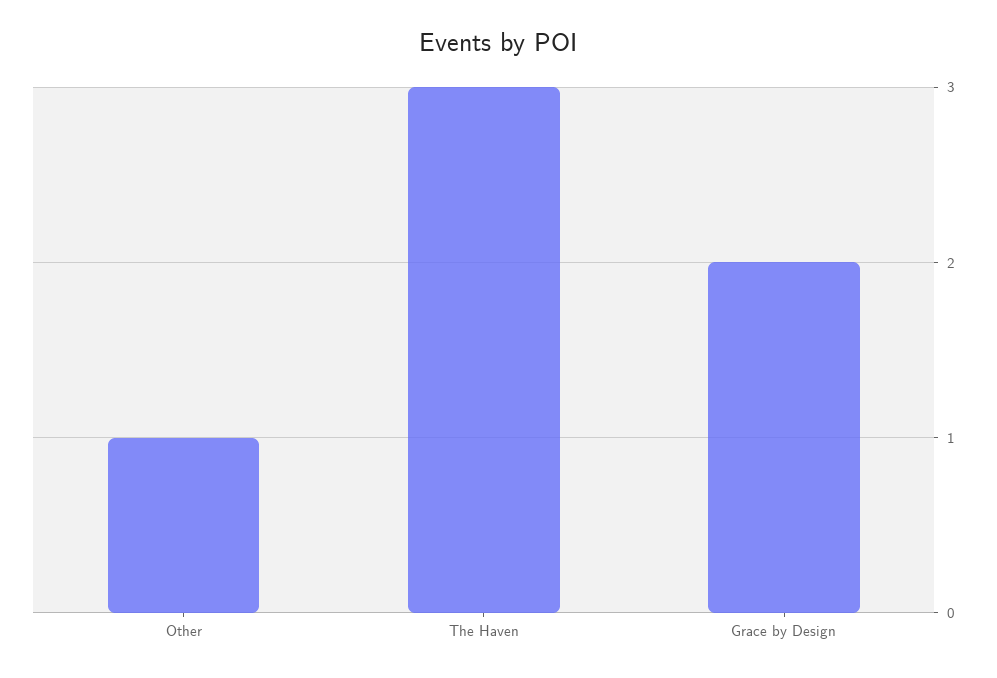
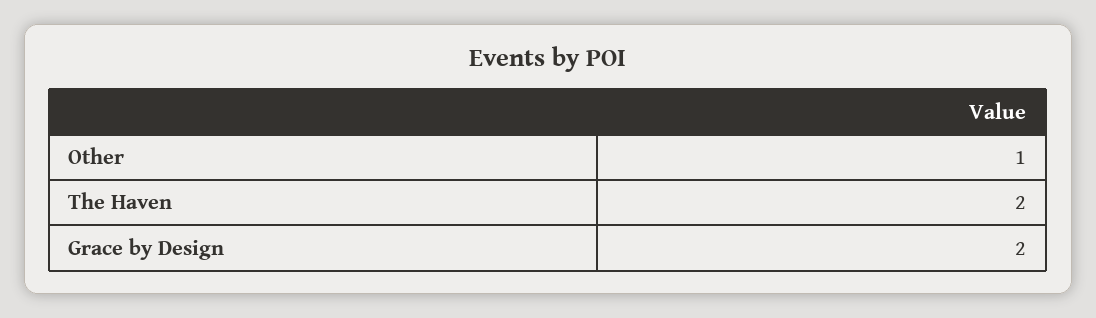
  {
    "Other": 1,
-   "The Haven": 3,
+   "The Haven": 2,
    "Grace by Design": 2
  }

